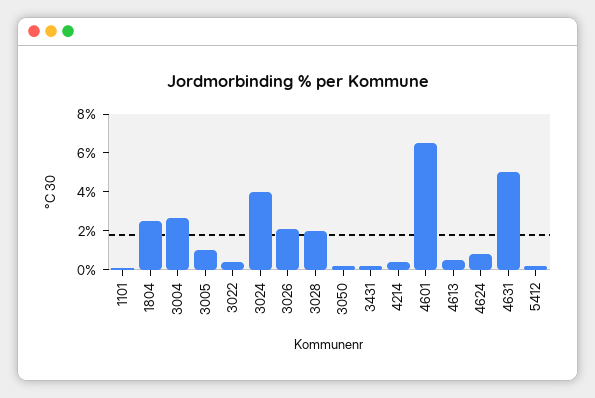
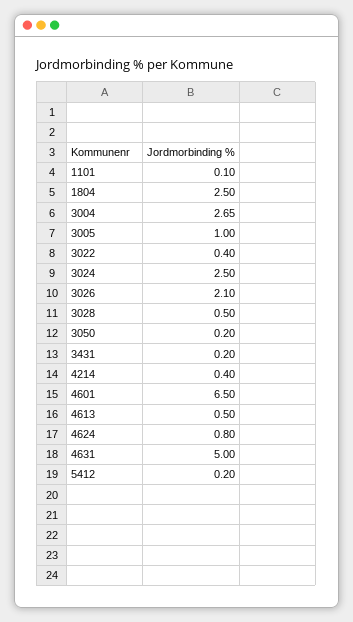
  {
    "1101": 0.1,
    "1804": 2.5,
    "3004": 2.65,
    "3005": 1,
    "3022": 0.4,
-   "3024": 4,
+   "3024": 2.5,
    "3026": 2.1,
-   "3028": 2,
+   "3028": 0.5,
    "3050": 0.2,
    "3431": 0.2,
    "4214": 0.4,
    "4601": 6.5,
    "4613": 0.5,
    "4624": 0.8,
    "4631": 5,
    "5412": 0.2
  }

